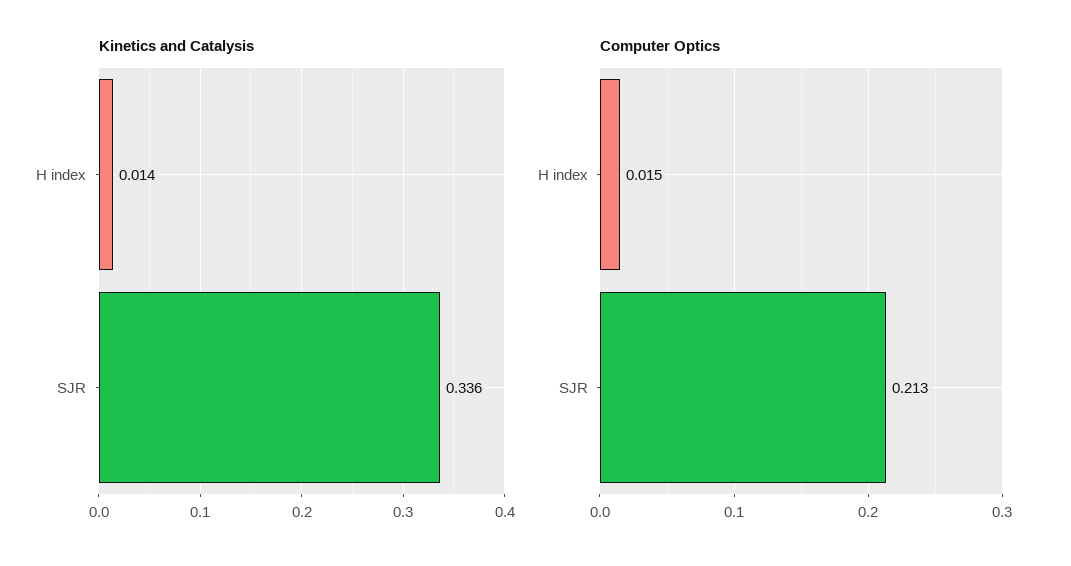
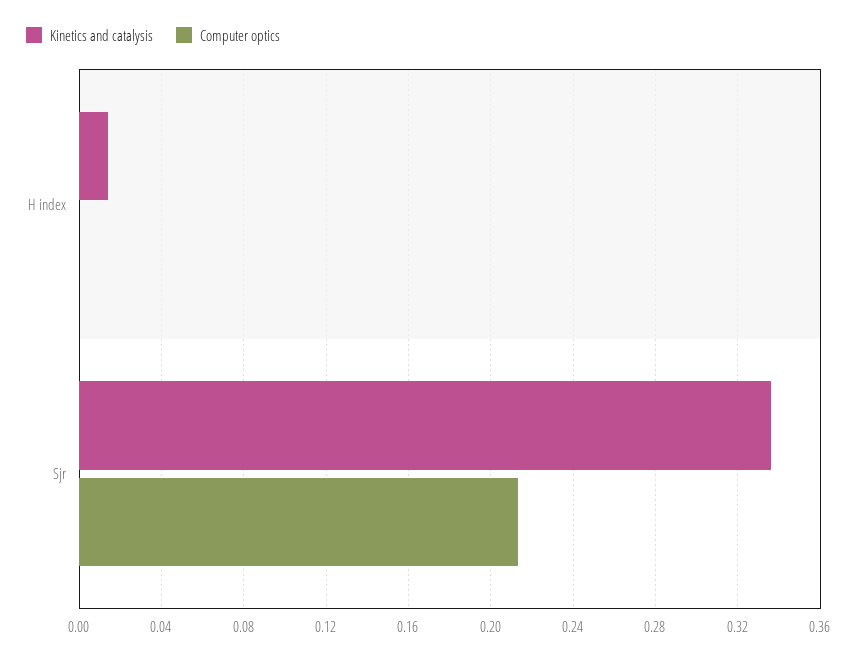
  {
    "Kinetics and Catalysis": {
      "H index": 0.014,
      "SJR": 0.336
    },
    "Computer Optics": {
-     "H index": 0.015,
+     "H index": 0,
      "SJR": 0.213
    }
  }

